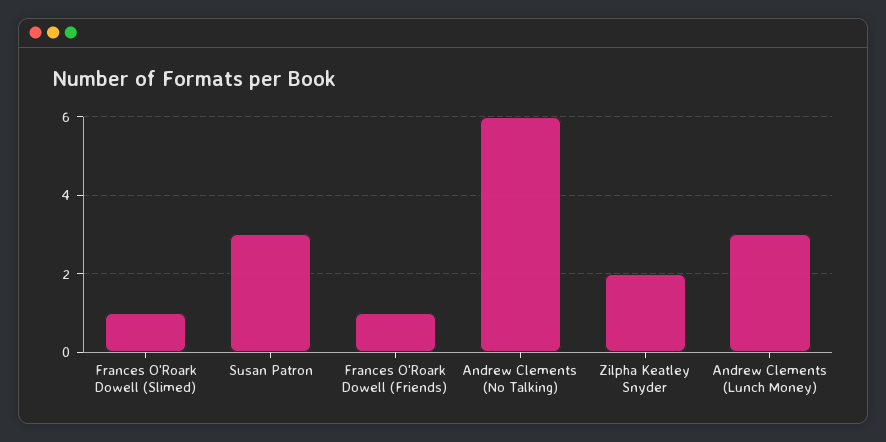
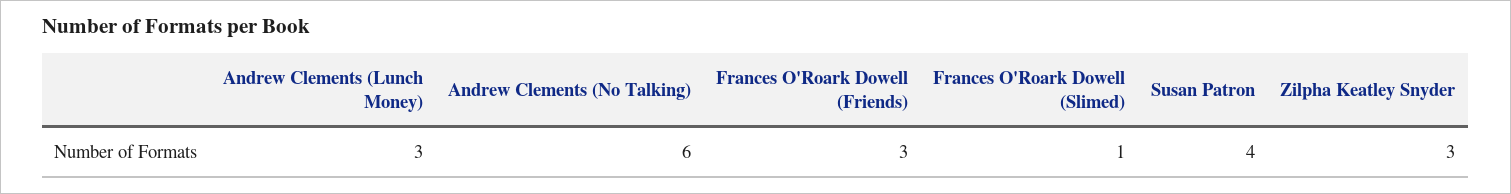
  {
    "Frances O'Roark Dowell (Slimed)": 1,
-   "Susan Patron": 3,
+   "Susan Patron": 4,
-   "Frances O'Roark Dowell (Friends)": 1,
+   "Frances O'Roark Dowell (Friends)": 3,
    "Andrew Clements (No Talking)": 6,
-   "Zilpha Keatley Snyder": 2,
+   "Zilpha Keatley Snyder": 3,
    "Andrew Clements (Lunch Money)": 3
  }

